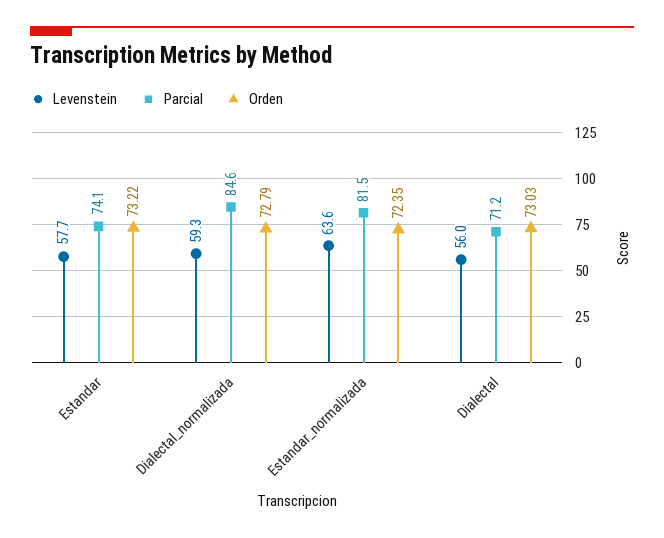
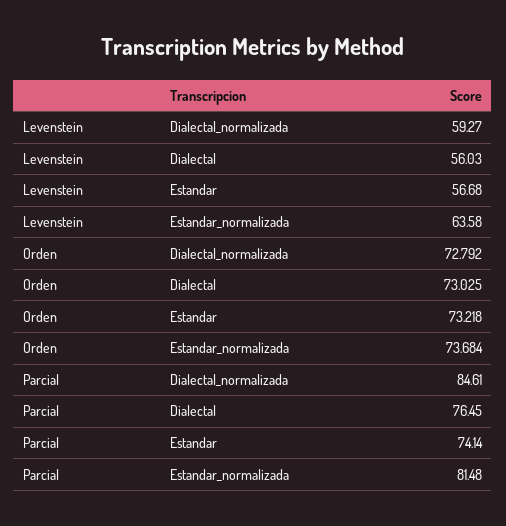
  {
    "Levenstein": {
-     "Estandar": 57.7,
+     "Estandar": 56.68,
      "Dialectal_normalizada": 59.27,
      "Estandar_normalizada": 63.58,
      "Dialectal": 56.03
    },
    "Parcial": {
      "Estandar": 74.14,
      "Dialectal_normalizada": 84.61,
      "Estandar_normalizada": 81.48,
-     "Dialectal": 71.2
+     "Dialectal": 76.45
    },
    "Orden": {
      "Estandar": 73.218,
      "Dialectal_normalizada": 72.792,
-     "Estandar_normalizada": 72.35,
+     "Estandar_normalizada": 73.684,
      "Dialectal": 73.025
    }
  }

